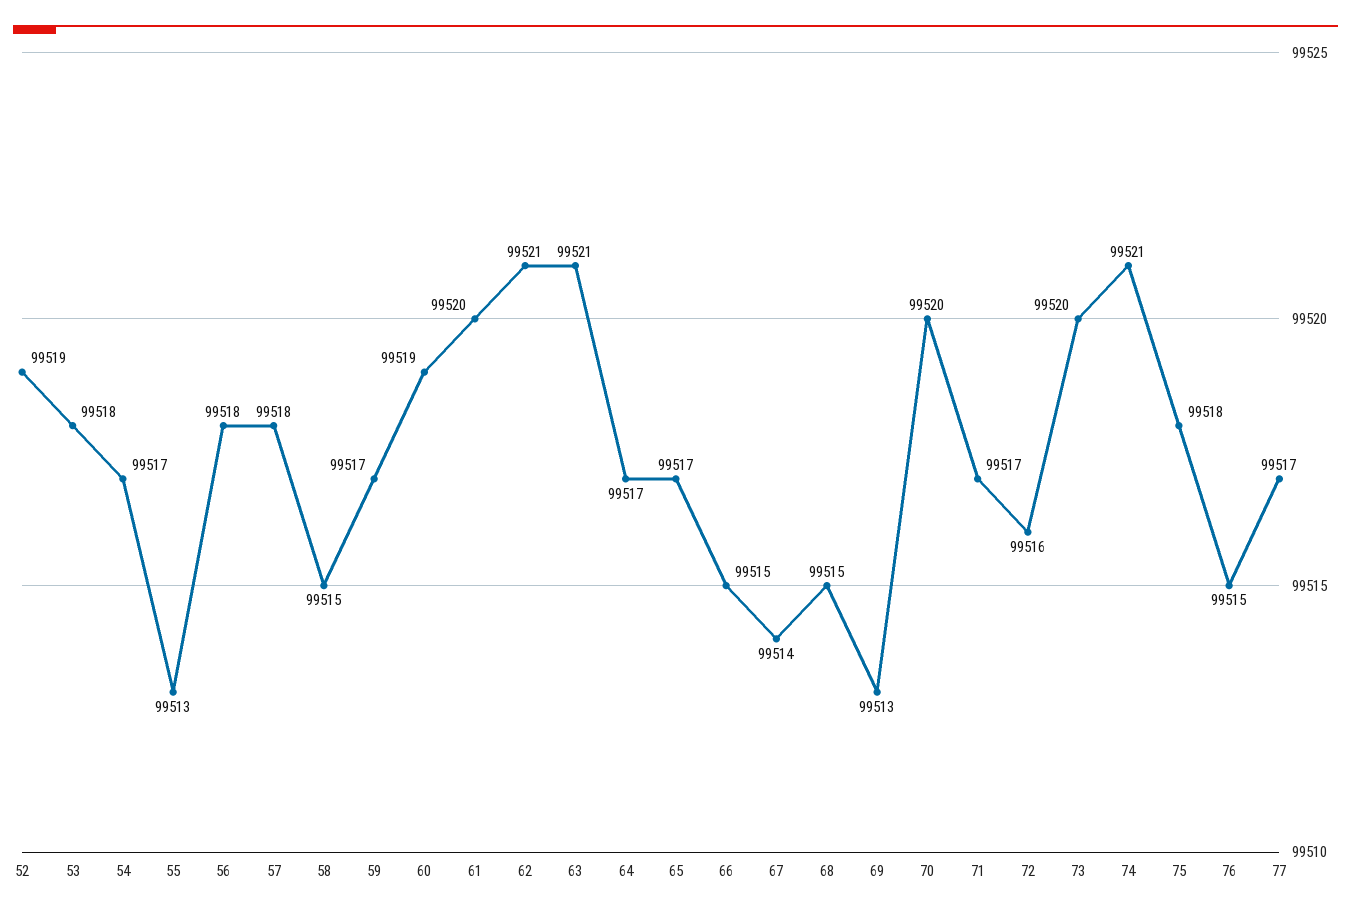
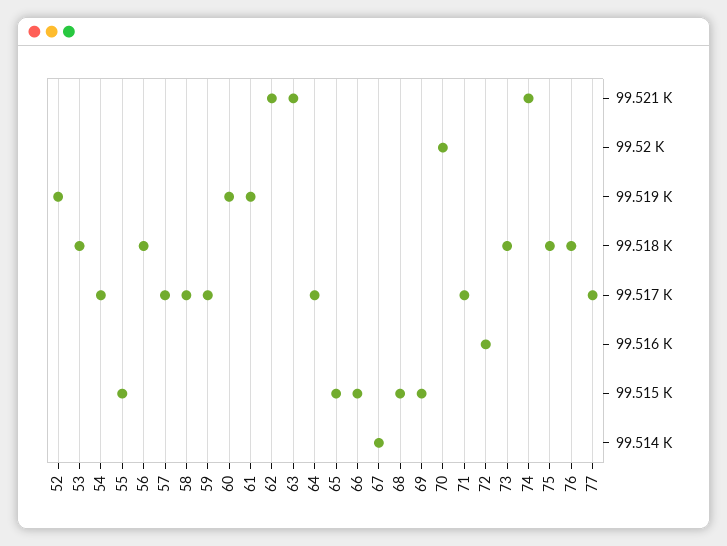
  {
    "52": 99519,
    "53": 99518,
    "54": 99517,
-   "55": 99513,
+   "55": 99515,
    "56": 99518,
-   "57": 99518,
+   "57": 99517,
-   "58": 99515,
+   "58": 99517,
    "59": 99517,
    "60": 99519,
-   "61": 99520,
+   "61": 99519,
    "62": 99521,
    "63": 99521,
    "64": 99517,
-   "65": 99517,
+   "65": 99515,
    "66": 99515,
    "67": 99514,
    "68": 99515,
-   "69": 99513,
+   "69": 99515,
    "70": 99520,
    "71": 99517,
    "72": 99516,
-   "73": 99520,
+   "73": 99518,
    "74": 99521,
    "75": 99518,
-   "76": 99515,
+   "76": 99518,
    "77": 99517
  }

